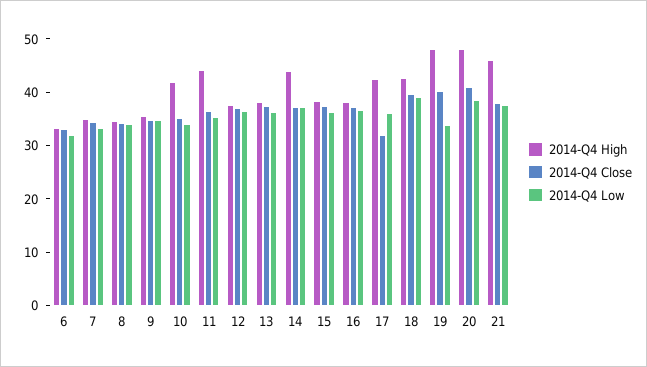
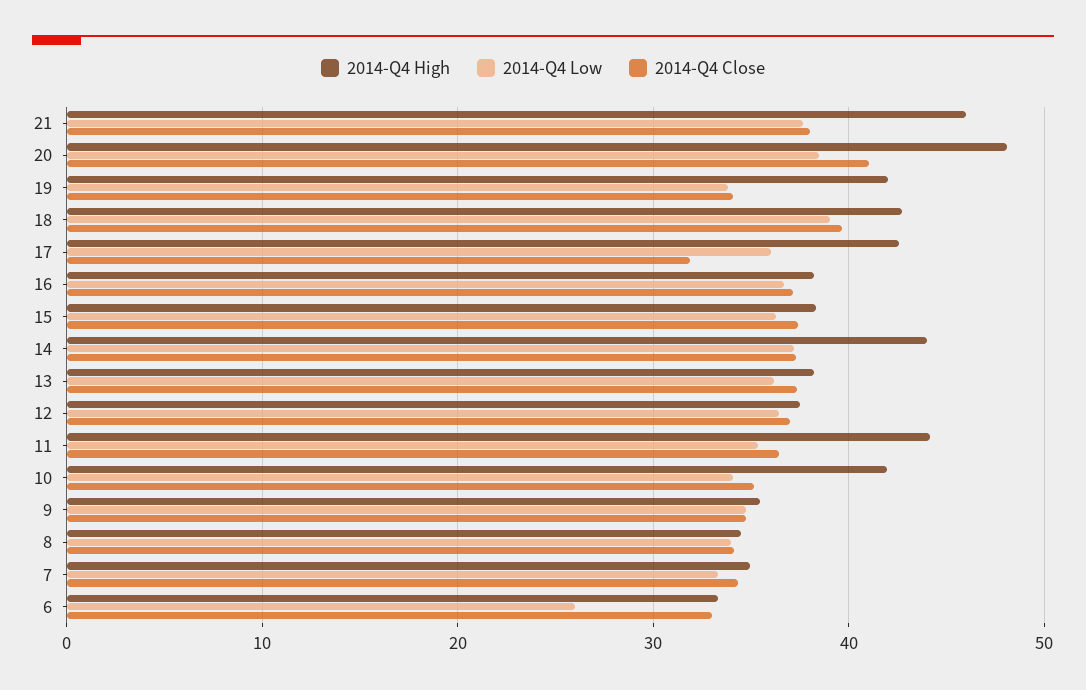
  {
    "2014-Q4 High": {
      "6": 33,
      "7": 35,
      "8": 35,
      "9": 35,
      "10": 42,
      "11": 44,
      "12": 38,
      "13": 38,
      "14": 44,
      "15": 38,
      "16": 38,
      "17": 43,
      "18": 43,
-     "19": 48,
+     "19": 42,
      "20": 48,
      "21": 46
    },
    "2014-Q4 Close": {
      "6": 33,
      "7": 34,
      "8": 34,
      "9": 35,
      "10": 35,
      "11": 36,
      "12": 37,
      "13": 37,
      "14": 37,
      "15": 37,
      "16": 37,
      "17": 32,
      "18": 40,
-     "19": 40,
+     "19": 34,
      "20": 41,
      "21": 38
    },
    "2014-Q4 Low": {
-     "6": 32,
+     "6": 26,
      "7": 33,
      "8": 34,
      "9": 35,
      "10": 34,
      "11": 35,
      "12": 36,
      "13": 36,
      "14": 37,
      "15": 36,
      "16": 37,
      "17": 36,
      "18": 39,
      "19": 34,
      "20": 39,
      "21": 38
    }
  }

